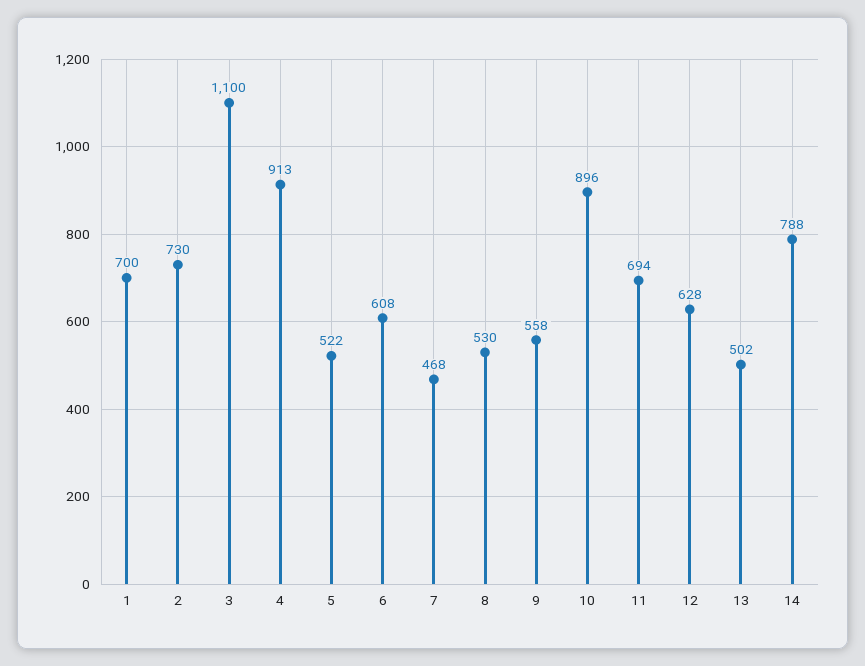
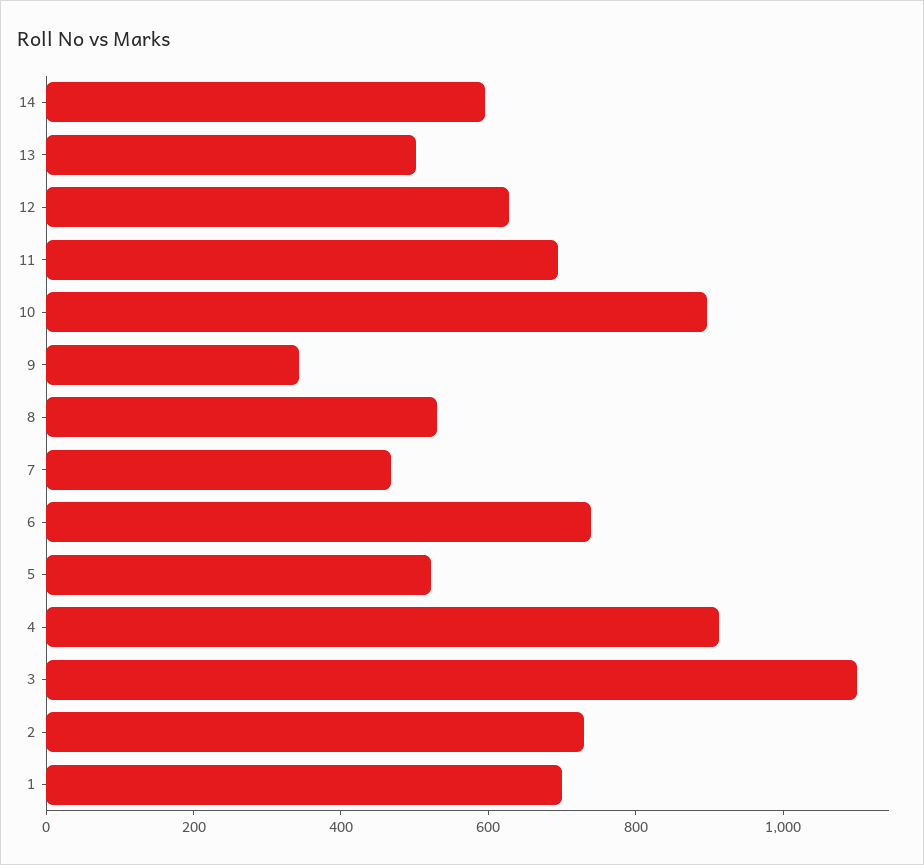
  {
    "1": 700,
    "2": 730,
    "3": 1100,
    "4": 913,
    "5": 522,
-   "6": 608,
+   "6": 750,
    "7": 468,
    "8": 530,
-   "9": 558,
+   "9": 350,
    "10": 896,
    "11": 694,
    "12": 628,
    "13": 502,
-   "14": 788
+   "14": 600
  }

